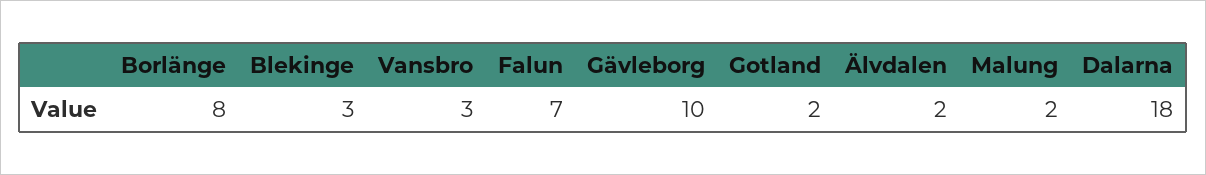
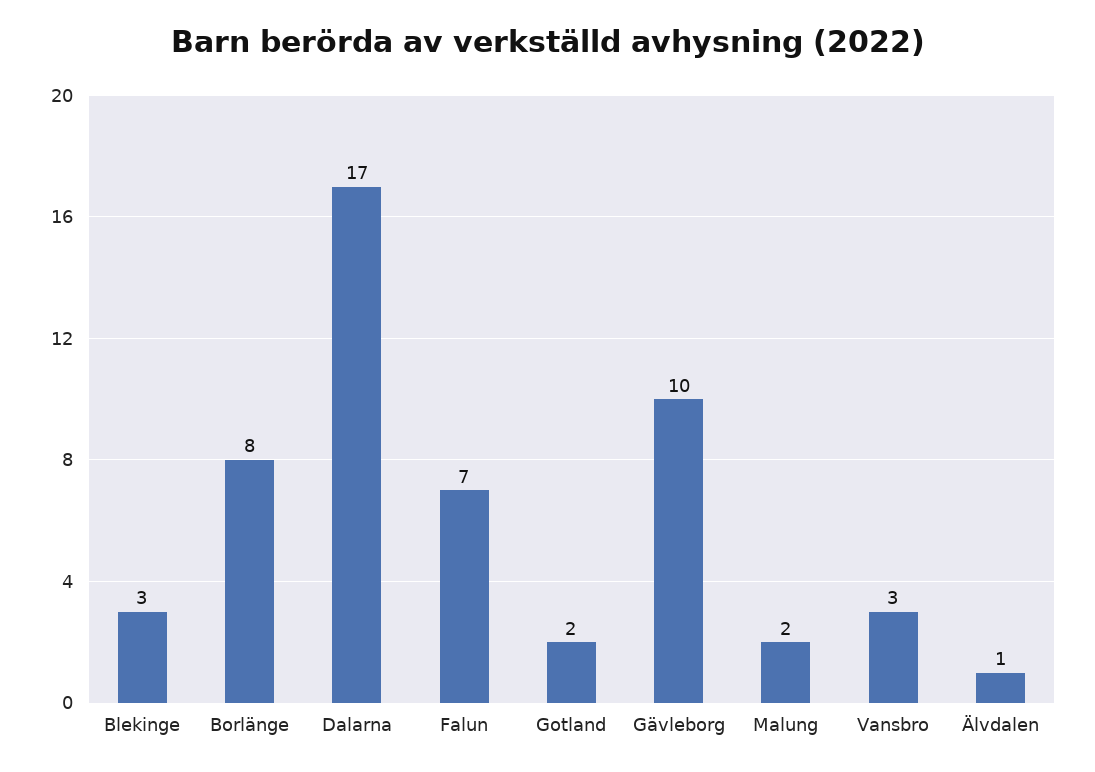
  {
    "Borlänge": 8,
    "Blekinge": 3,
    "Vansbro": 3,
    "Falun": 7,
    "Gävleborg": 10,
    "Gotland": 2,
-   "Älvdalen": 2,
+   "Älvdalen": 1,
    "Malung": 2,
-   "Dalarna": 18
+   "Dalarna": 17
  }

